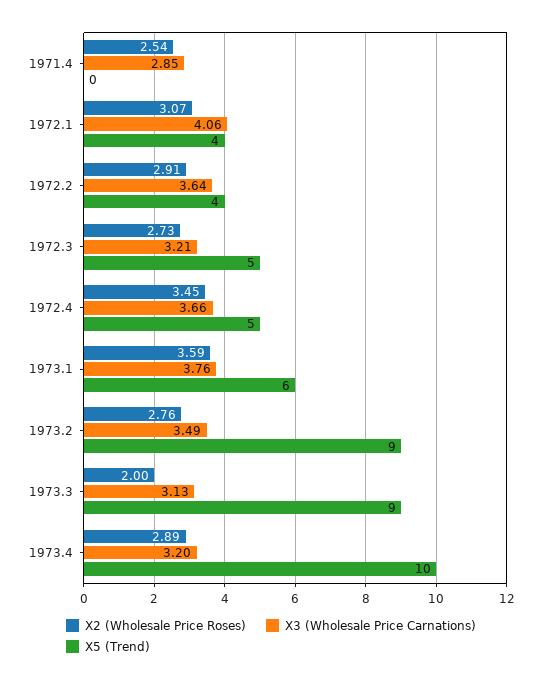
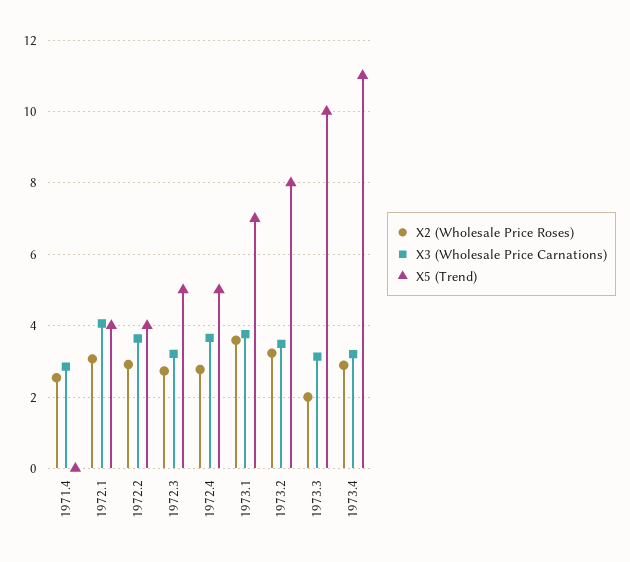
  {
    "X2 (Wholesale Price Roses)": {
      "1971.4": 2.54,
      "1972.1": 3.07,
      "1972.2": 2.91,
      "1972.3": 2.73,
-     "1972.4": 3.45,
+     "1972.4": 2.8,
      "1973.1": 3.59,
-     "1973.2": 2.76,
+     "1973.2": 3.2,
      "1973.3": 2,
      "1973.4": 2.89
    },
    "X3 (Wholesale Price Carnations)": {
      "1971.4": 2.85,
      "1972.1": 4.06,
      "1972.2": 3.64,
      "1972.3": 3.21,
      "1972.4": 3.66,
      "1973.1": 3.76,
      "1973.2": 3.49,
      "1973.3": 3.13,
      "1973.4": 3.2
    },
    "X5 (Trend)": {
      "1971.4": 0,
      "1972.1": 4,
      "1972.2": 4,
      "1972.3": 5,
      "1972.4": 5,
-     "1973.1": 6,
+     "1973.1": 7,
-     "1973.2": 9,
+     "1973.2": 8,
-     "1973.3": 9,
+     "1973.3": 10,
-     "1973.4": 10
+     "1973.4": 11
    }
  }

